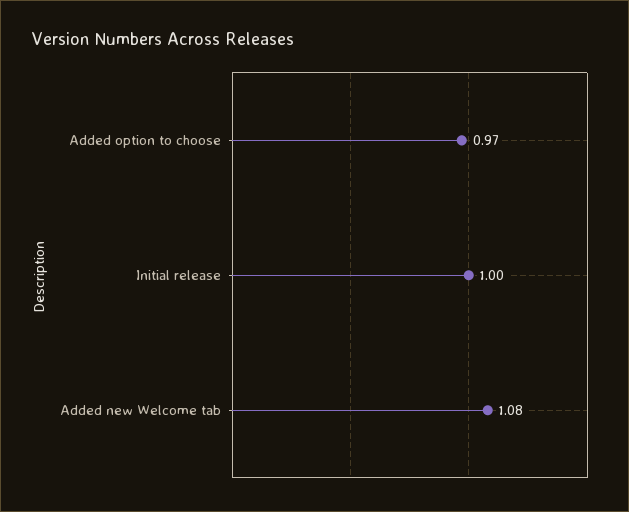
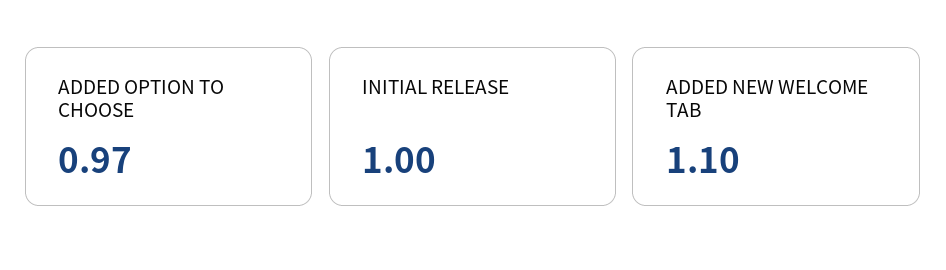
  {
    "Added option to choose": 0.97,
    "Initial release": 1,
-   "Added new Welcome tab": 1.08
+   "Added new Welcome tab": 1.1
  }

